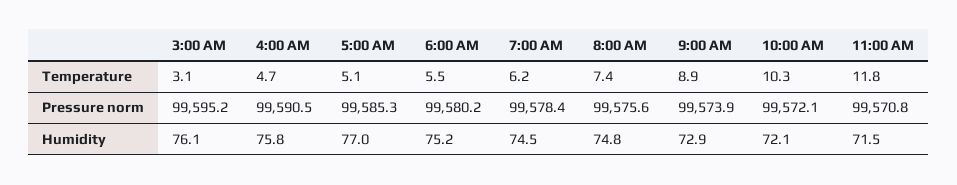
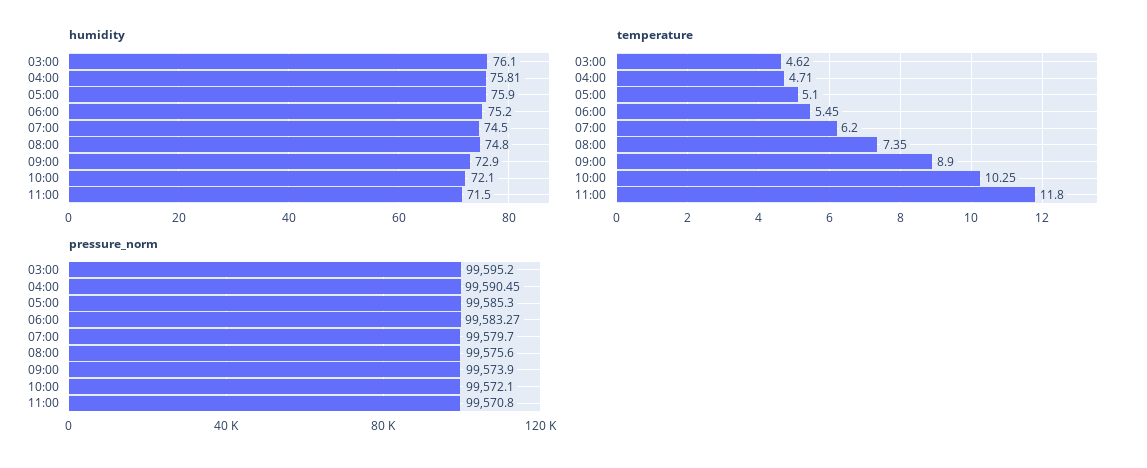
  {
    "Temperature": {
-     "3:00 AM": 3.1,
+     "3:00 AM": 4.62,
      "4:00 AM": 4.71,
      "5:00 AM": 5.1,
      "6:00 AM": 5.45,
      "7:00 AM": 6.2,
      "8:00 AM": 7.35,
      "9:00 AM": 8.9,
      "10:00 AM": 10.25,
      "11:00 AM": 11.8
    },
    "Pressure norm": {
      "3:00 AM": 99595.2,
      "4:00 AM": 99590.45,
      "5:00 AM": 99585.3,
-     "6:00 AM": 99580.2,
+     "6:00 AM": 99583.27,
-     "7:00 AM": 99578.4,
+     "7:00 AM": 99579.7,
      "8:00 AM": 99575.6,
      "9:00 AM": 99573.9,
      "10:00 AM": 99572.1,
      "11:00 AM": 99570.8
    },
    "Humidity": {
      "3:00 AM": 76.1,
      "4:00 AM": 75.81,
-     "5:00 AM": 77,
+     "5:00 AM": 75.9,
      "6:00 AM": 75.2,
      "7:00 AM": 74.5,
      "8:00 AM": 74.8,
      "9:00 AM": 72.9,
      "10:00 AM": 72.1,
      "11:00 AM": 71.5
    }
  }

